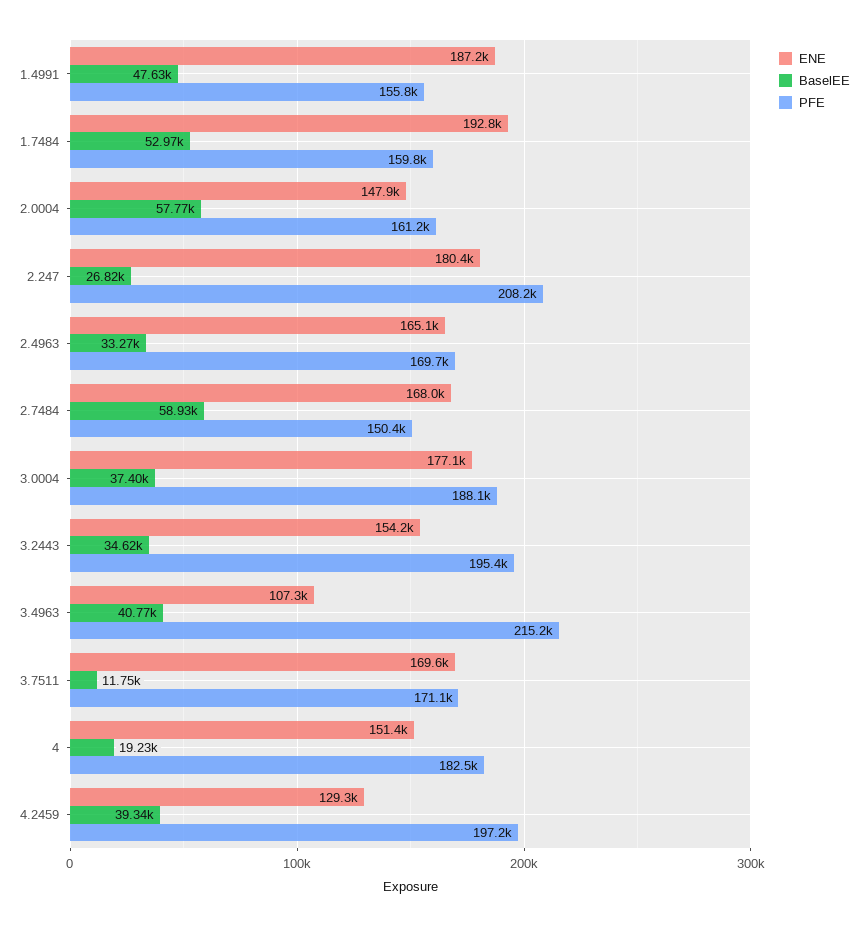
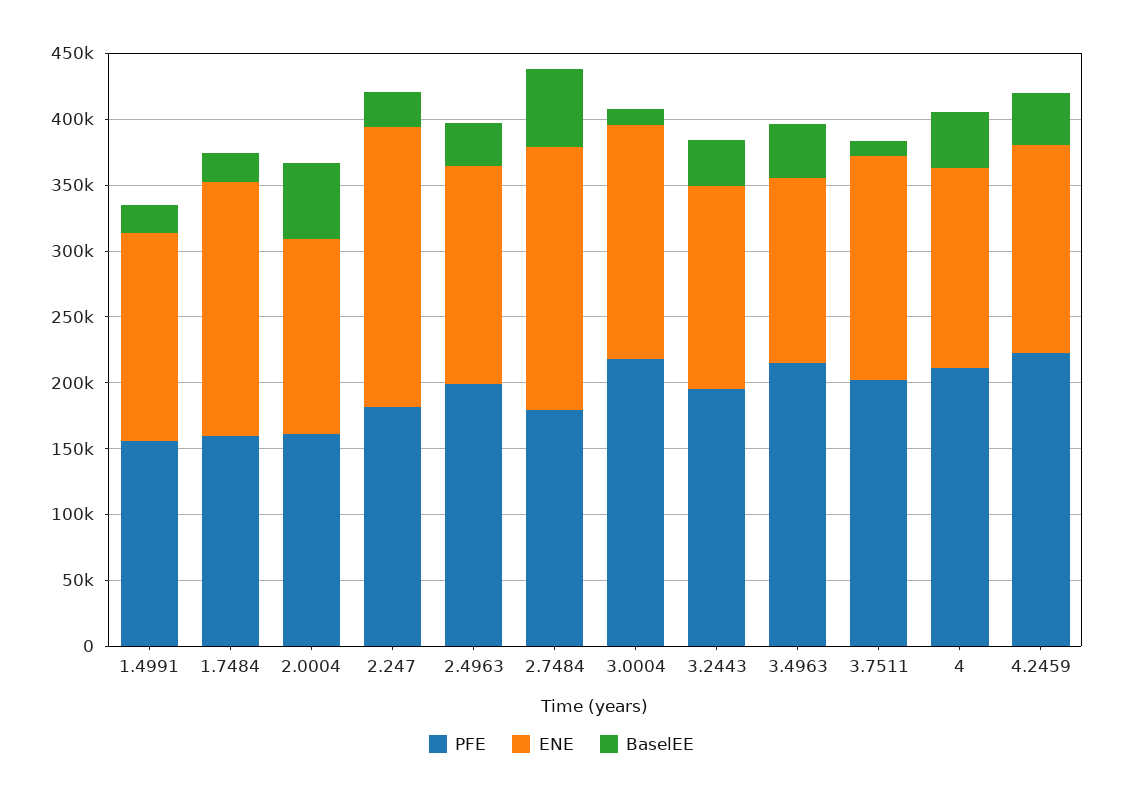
  {
    "ENE": {
-     "1.4991": 187200,
+     "1.4991": 160000,
      "1.7484": 192800,
      "2.0004": 147900,
-     "2.247": 180400,
+     "2.247": 210000,
      "2.4963": 165100,
-     "2.7484": 168000,
+     "2.7484": 200000,
      "3.0004": 177100,
      "3.2443": 154200,
-     "3.4963": 107300,
+     "3.4963": 140000,
      "3.7511": 169600,
      "4": 151400,
-     "4.2459": 129300
+     "4.2459": 160000
    },
    "BaselEE": {
-     "1.4991": 47630,
+     "1.4991": 20000,
-     "1.7484": 52970,
+     "1.7484": 20000,
      "2.0004": 57770,
      "2.247": 26820,
      "2.4963": 33270,
      "2.7484": 58930,
-     "3.0004": 37400,
+     "3.0004": 10000,
      "3.2443": 34620,
      "3.4963": 40770,
      "3.7511": 11750,
-     "4": 19230,
+     "4": 40000,
      "4.2459": 39340
    },
    "PFE": {
      "1.4991": 155800,
      "1.7484": 159800,
      "2.0004": 161200,
-     "2.247": 208200,
+     "2.247": 180000,
-     "2.4963": 169700,
+     "2.4963": 200000,
-     "2.7484": 150400,
+     "2.7484": 180000,
-     "3.0004": 188100,
+     "3.0004": 220000,
      "3.2443": 195400,
      "3.4963": 215200,
-     "3.7511": 171100,
+     "3.7511": 200000,
-     "4": 182500,
+     "4": 210000,
-     "4.2459": 197200
+     "4.2459": 220000
    }
  }

